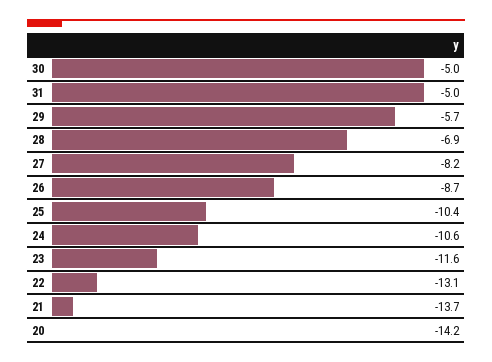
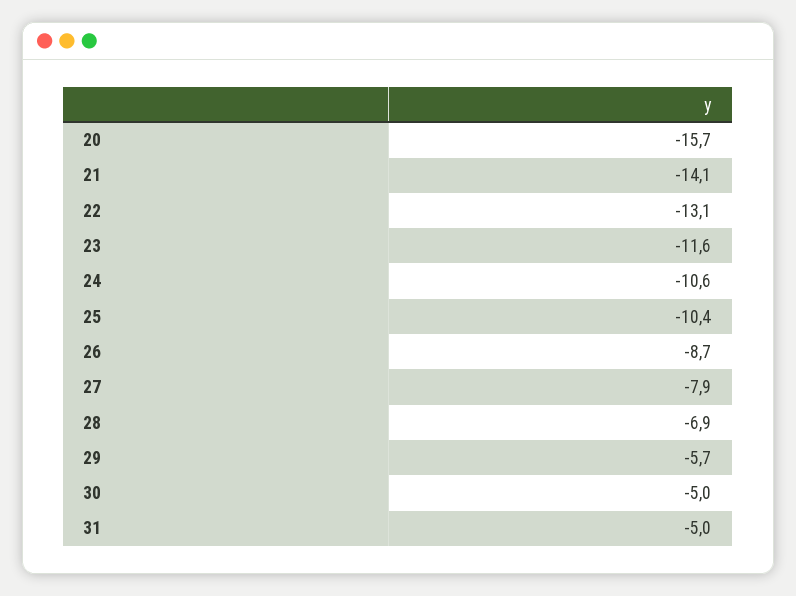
  {
    "30": -5,
    "31": -5,
    "29": -5.7,
    "28": -6.9,
-   "27": -8.2,
+   "27": -7.9,
    "26": -8.7,
    "25": -10.4,
    "24": -10.6,
    "23": -11.6,
    "22": -13.1,
-   "21": -13.7,
+   "21": -14.1,
-   "20": -14.2
+   "20": -15.7
  }

